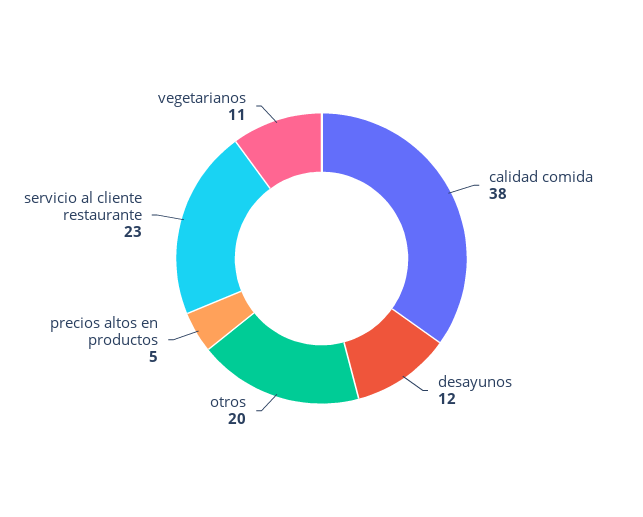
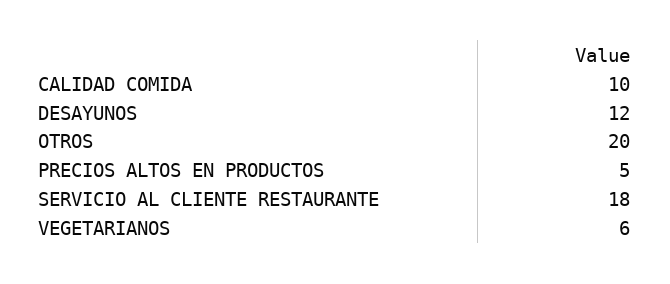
  {
-   "calidad comida": 38,
+   "calidad comida": 10,
    "desayunos": 12,
    "otros": 20,
    "precios altos en productos": 5,
-   "servicio al cliente restaurante": 23,
+   "servicio al cliente restaurante": 18,
-   "vegetarianos": 11
+   "vegetarianos": 6
  }

